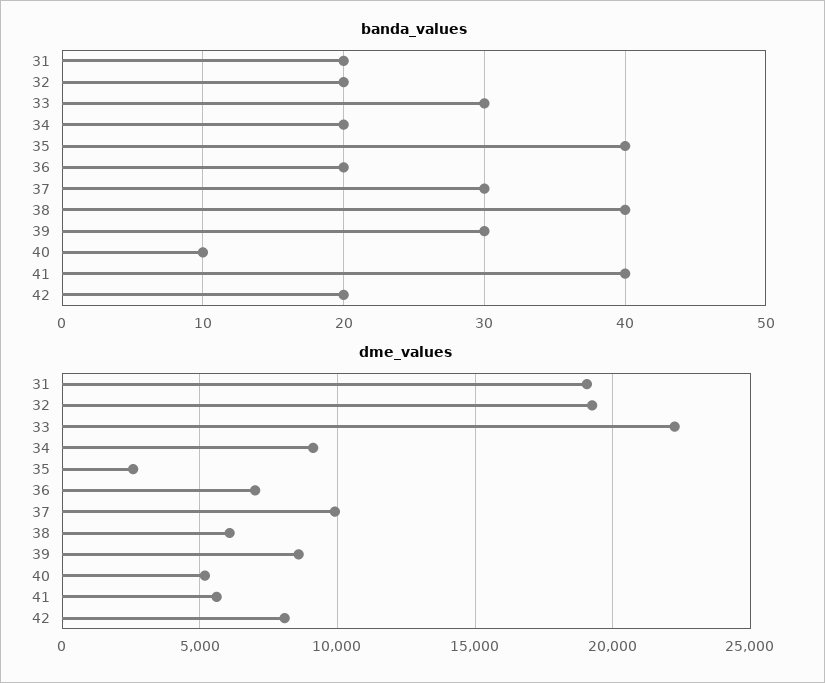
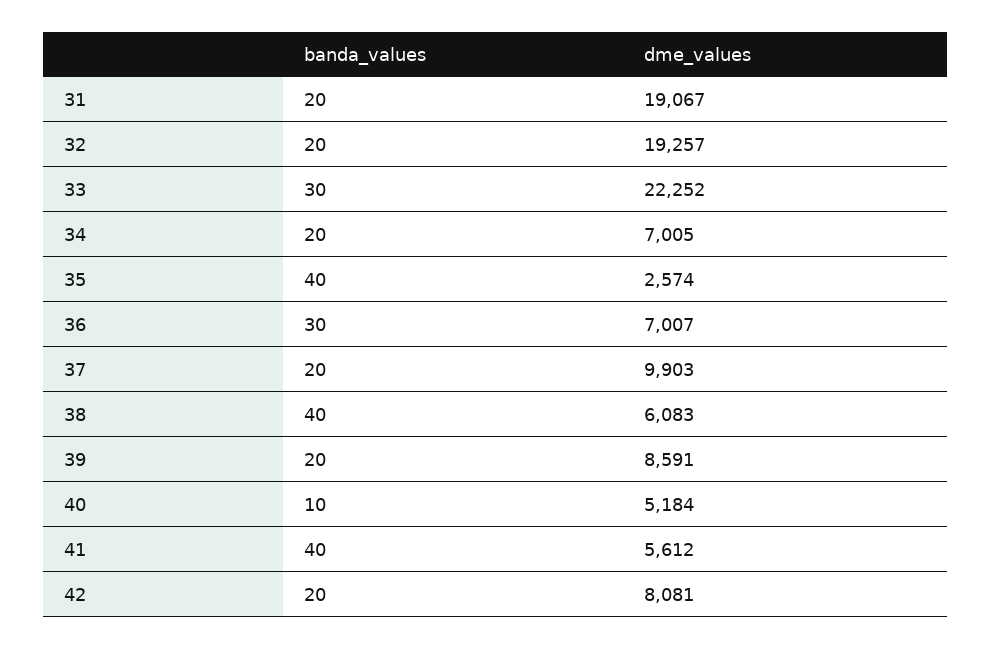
  {
    "banda_values": {
      "31": 20,
      "32": 20,
      "33": 30,
      "34": 20,
      "35": 40,
-     "36": 20,
+     "36": 30,
-     "37": 30,
+     "37": 20,
      "38": 40,
-     "39": 30,
+     "39": 20,
      "40": 10,
      "41": 40,
      "42": 20
    },
    "dme_values": {
      "31": 19067,
      "32": 19257,
      "33": 22252,
-     "34": 9000,
+     "34": 7005,
      "35": 2574,
      "36": 7007,
      "37": 9903,
      "38": 6083,
      "39": 8591,
      "40": 5184,
      "41": 5612,
      "42": 8081
    }
  }

